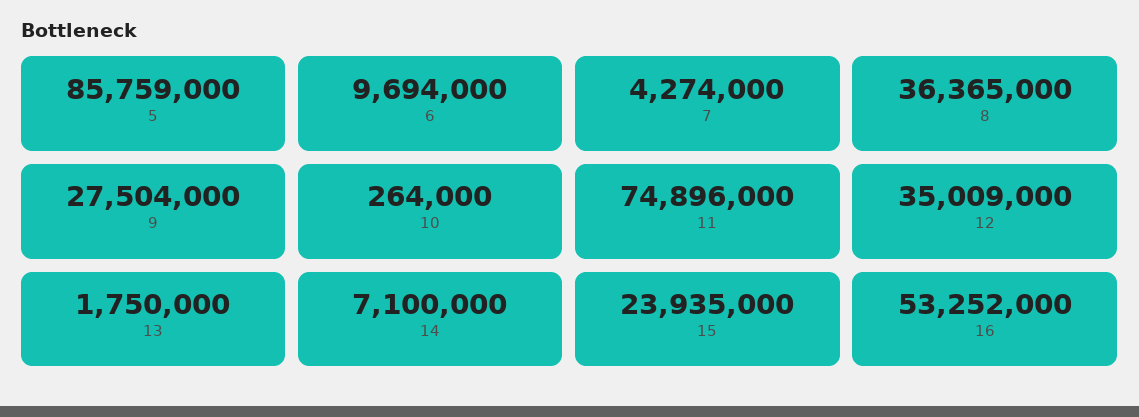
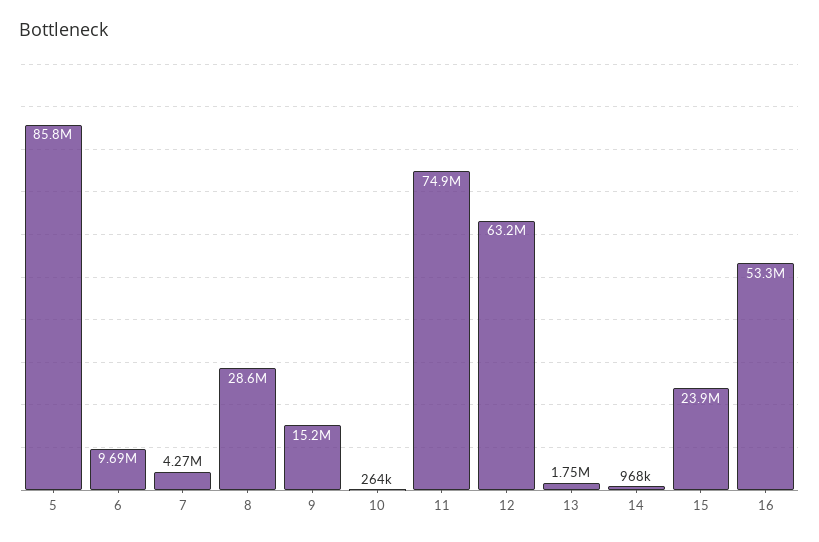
  {
    "5": 85759000,
    "6": 9694000,
    "7": 4274000,
-   "8": 36365000,
+   "8": 28600000,
-   "9": 27504000,
+   "9": 15200000,
    "10": 264000,
    "11": 74896000,
-   "12": 35009000,
+   "12": 63200000,
    "13": 1750000,
-   "14": 7100000,
+   "14": 968000,
    "15": 23935000,
    "16": 53252000
  }

